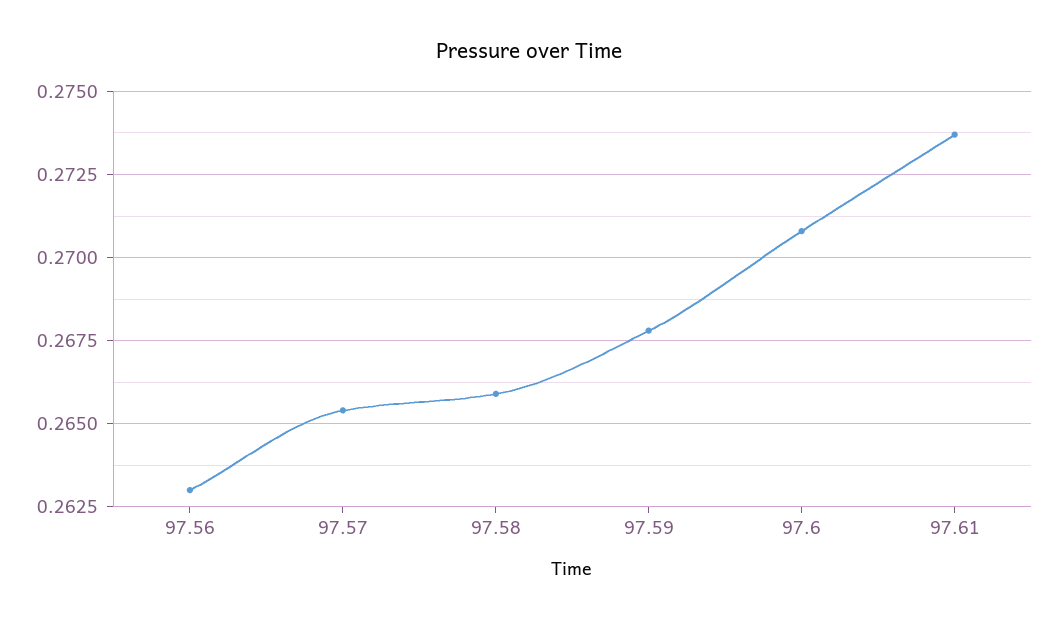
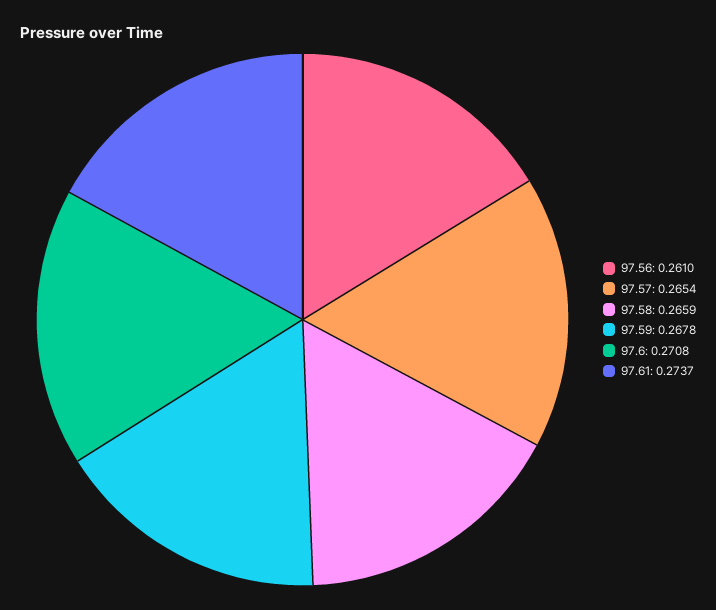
  {
-   "97.56": 0.263,
+   "97.56": 0.261,
    "97.57": 0.2654,
    "97.58": 0.2659,
    "97.59": 0.2678,
    "97.6": 0.2708,
    "97.61": 0.2737
  }

